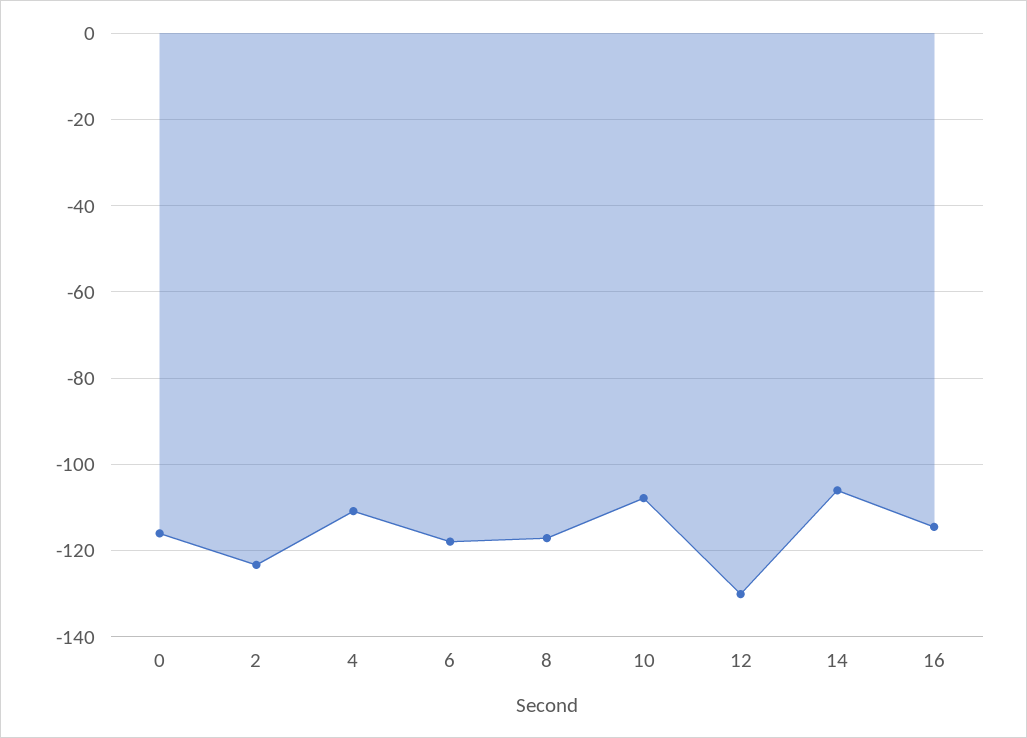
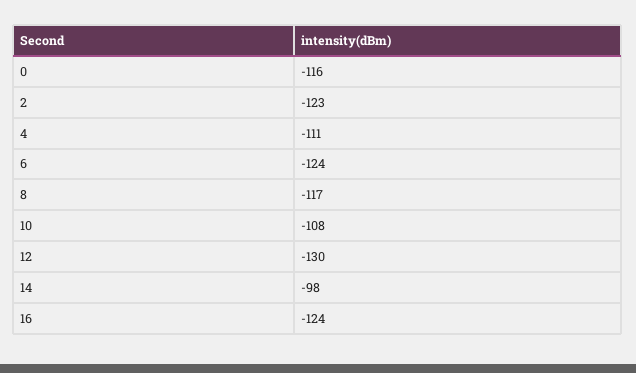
  {
    "0": -116,
    "2": -123,
    "4": -111,
-   "6": -118,
+   "6": -124,
    "8": -117,
    "10": -108,
    "12": -130,
-   "14": -106,
+   "14": -98,
-   "16": -114
+   "16": -124
  }

